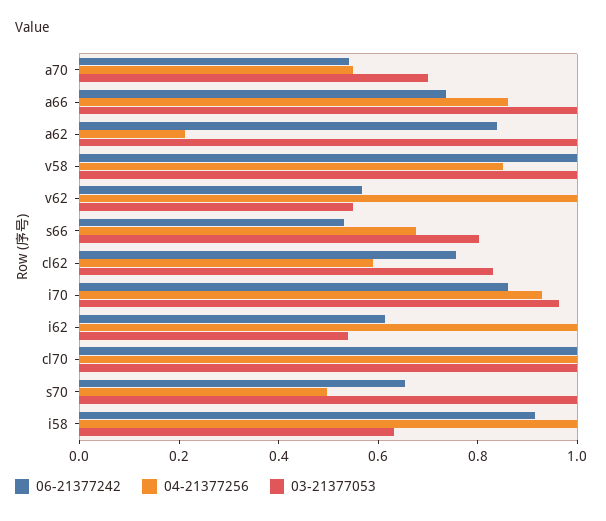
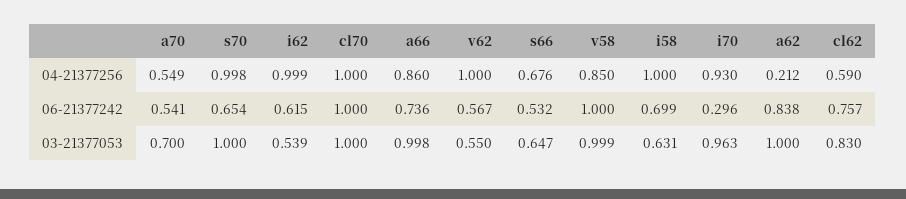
  {
    "06-21377242": {
      "a70": 0.541,
      "a66": 0.736,
      "a62": 0.838,
      "v58": 1,
      "v62": 0.567,
      "s66": 0.532,
      "cl62": 0.757,
-     "i70": 0.85,
+     "i70": 0.296,
      "i62": 0.615,
      "cl70": 1,
      "s70": 0.654,
-     "i58": 0.9
+     "i58": 0.699
    },
    "04-21377256": {
      "a70": 0.549,
      "a66": 0.86,
      "a62": 0.212,
      "v58": 0.85,
      "v62": 1,
      "s66": 0.676,
      "cl62": 0.59,
      "i70": 0.93,
      "i62": 0.999,
      "cl70": 1,
-     "s70": 0.5,
+     "s70": 0.998,
      "i58": 1
    },
    "03-21377053": {
      "a70": 0.7,
      "a66": 0.998,
      "a62": 1,
      "v58": 0.999,
      "v62": 0.55,
-     "s66": 0.8,
+     "s66": 0.647,
      "cl62": 0.83,
      "i70": 0.963,
      "i62": 0.539,
      "cl70": 1,
      "s70": 1,
      "i58": 0.631
    }
  }

